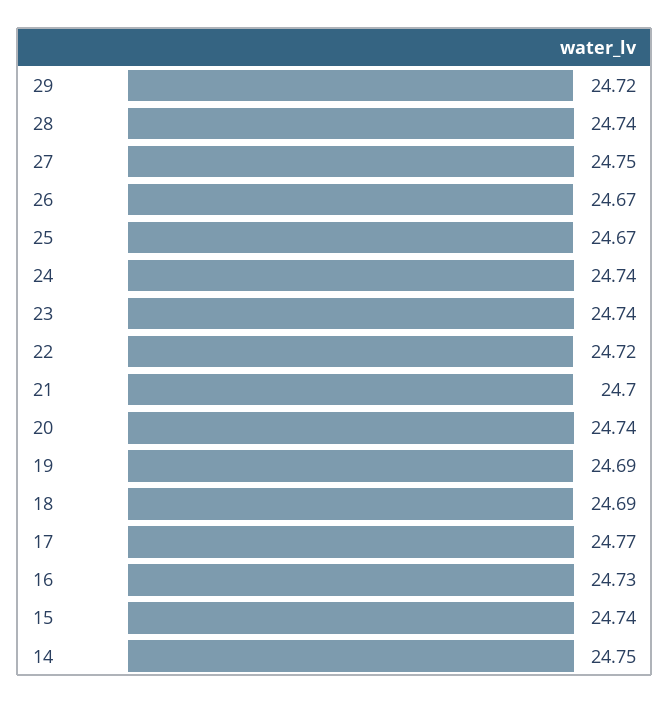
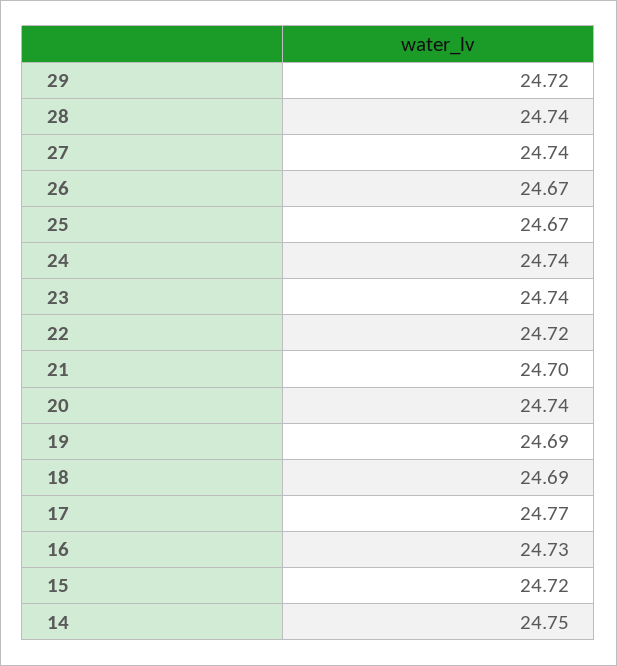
  {
    "29": 24.72,
    "28": 24.74,
-   "27": 24.75,
+   "27": 24.74,
    "26": 24.67,
    "25": 24.67,
    "24": 24.74,
    "23": 24.74,
    "22": 24.72,
    "21": 24.7,
    "20": 24.74,
    "19": 24.69,
    "18": 24.69,
    "17": 24.77,
    "16": 24.73,
-   "15": 24.74,
+   "15": 24.72,
    "14": 24.75
  }

